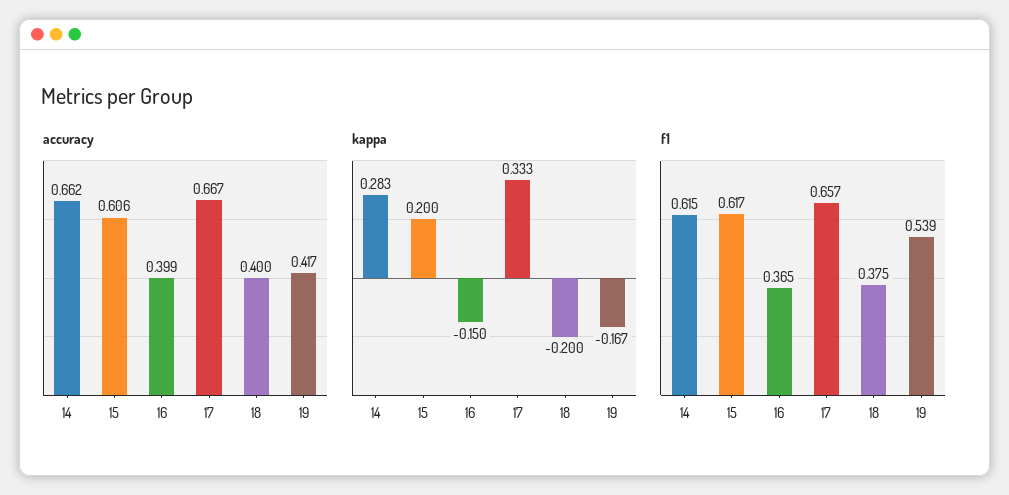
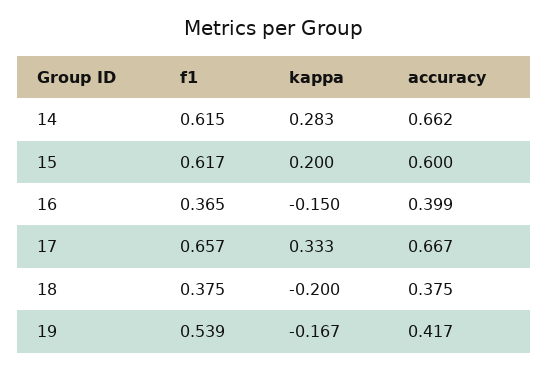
  {
    "accuracy": {
      "14": 0.662,
-     "15": 0.606,
+     "15": 0.6,
      "16": 0.399,
      "17": 0.667,
-     "18": 0.4,
+     "18": 0.375,
      "19": 0.417
    },
    "kappa": {
      "14": 0.283,
      "15": 0.2,
      "16": -0.15,
      "17": 0.333,
      "18": -0.2,
      "19": -0.167
    },
    "f1": {
      "14": 0.615,
      "15": 0.617,
      "16": 0.365,
      "17": 0.657,
      "18": 0.375,
      "19": 0.539
    }
  }

